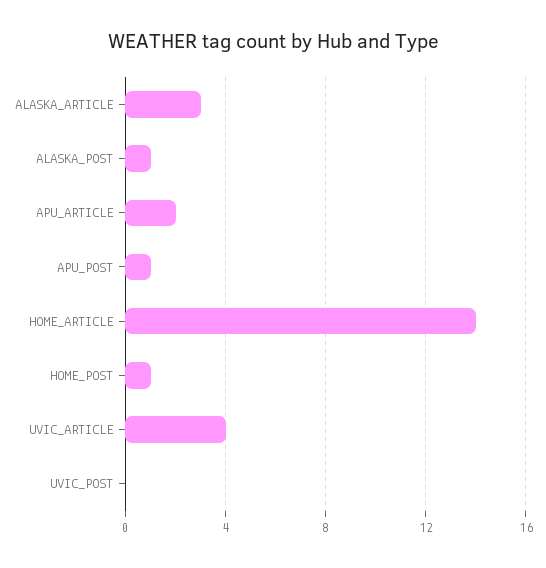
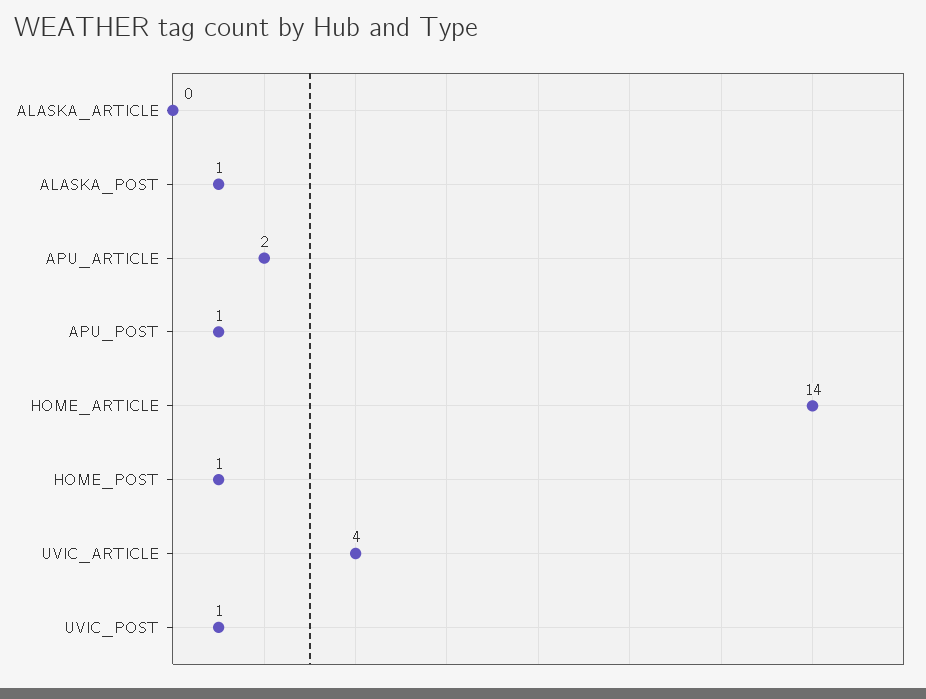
  {
-   "ALASKA_ARTICLE": 3,
+   "ALASKA_ARTICLE": 0,
    "ALASKA_POST": 1,
    "APU_ARTICLE": 2,
    "APU_POST": 1,
    "HOME_ARTICLE": 14,
    "HOME_POST": 1,
    "UVIC_ARTICLE": 4,
-   "UVIC_POST": 0
+   "UVIC_POST": 1
  }

